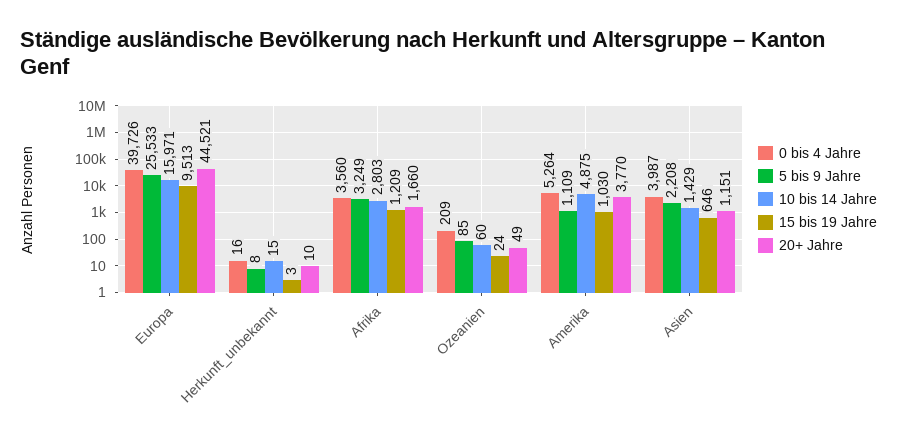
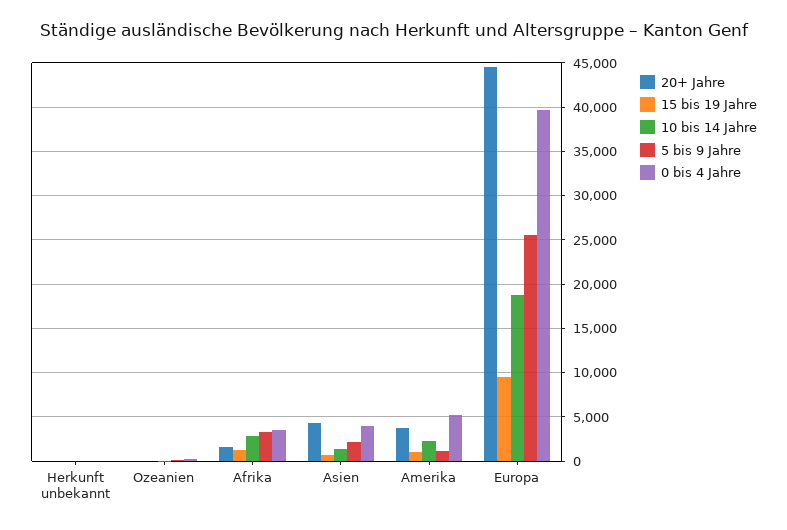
  {
    "0 bis 4 Jahre": {
      "Europa": 39726,
      "Herkunft_unbekannt": 16,
      "Afrika": 3560,
      "Ozeanien": 209,
      "Amerika": 5264,
      "Asien": 3987
    },
    "5 bis 9 Jahre": {
      "Europa": 25533,
      "Herkunft_unbekannt": 8,
      "Afrika": 3249,
      "Ozeanien": 85,
      "Amerika": 1109,
      "Asien": 2208
    },
    "10 bis 14 Jahre": {
-     "Europa": 15971,
+     "Europa": 19000,
      "Herkunft_unbekannt": 15,
      "Afrika": 2803,
      "Ozeanien": 60,
-     "Amerika": 4875,
+     "Amerika": 2000,
      "Asien": 1429
    },
    "15 bis 19 Jahre": {
      "Europa": 9513,
      "Herkunft_unbekannt": 3,
      "Afrika": 1209,
      "Ozeanien": 24,
      "Amerika": 1030,
      "Asien": 646
    },
    "20+ Jahre": {
      "Europa": 44521,
      "Herkunft_unbekannt": 10,
      "Afrika": 1660,
      "Ozeanien": 49,
      "Amerika": 3770,
-     "Asien": 1151
+     "Asien": 4000
    }
  }

